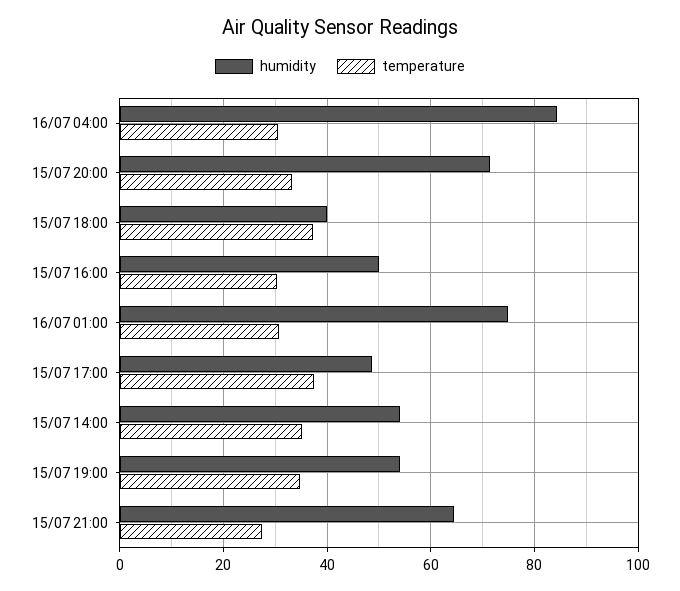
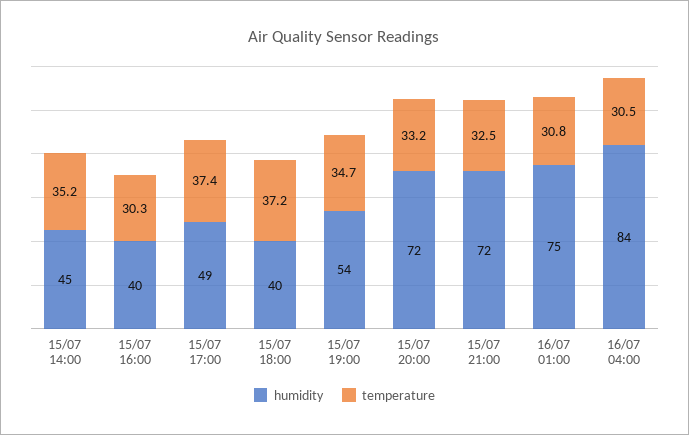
  {
    "humidity": {
      "16/07 04:00": 84,
      "15/07 20:00": 72,
      "15/07 18:00": 40,
-     "15/07 16:00": 50,
+     "15/07 16:00": 40,
      "16/07 01:00": 75,
      "15/07 17:00": 49,
-     "15/07 14:00": 54,
+     "15/07 14:00": 45,
      "15/07 19:00": 54,
-     "15/07 21:00": 64
+     "15/07 21:00": 72
    },
    "temperature": {
      "16/07 04:00": 30.5,
      "15/07 20:00": 33.2,
      "15/07 18:00": 37.2,
      "15/07 16:00": 30.3,
      "16/07 01:00": 30.8,
      "15/07 17:00": 37.4,
      "15/07 14:00": 35.2,
      "15/07 19:00": 34.7,
-     "15/07 21:00": 28
+     "15/07 21:00": 32.5
    }
  }

